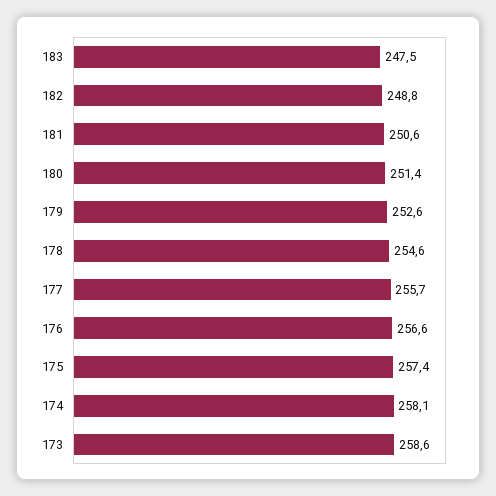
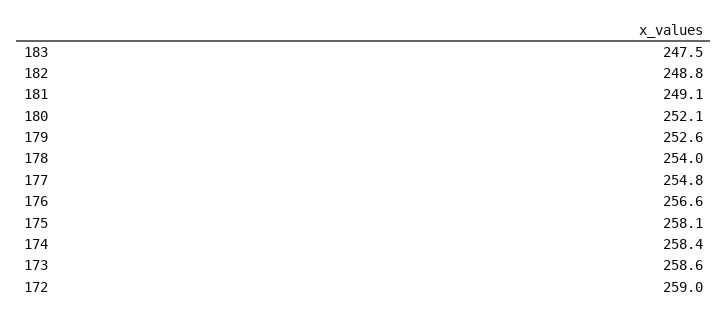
  {
    "183": 247.5,
    "182": 248.8,
-   "181": 250.6,
+   "181": 249.1,
-   "180": 251.4,
+   "180": 252.1,
    "179": 252.6,
-   "178": 254.6,
+   "178": 254,
-   "177": 255.7,
+   "177": 254.8,
    "176": 256.6,
-   "175": 257.4,
+   "175": 258.1,
-   "174": 258.1,
+   "174": 258.4,
-   "173": 258.6
+   "173": 258.6,
+   "172": 259
  }

